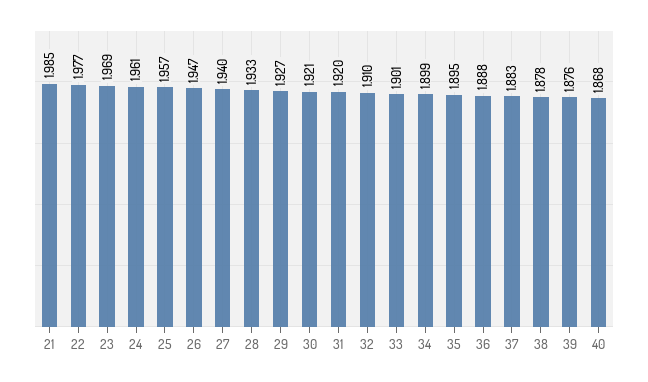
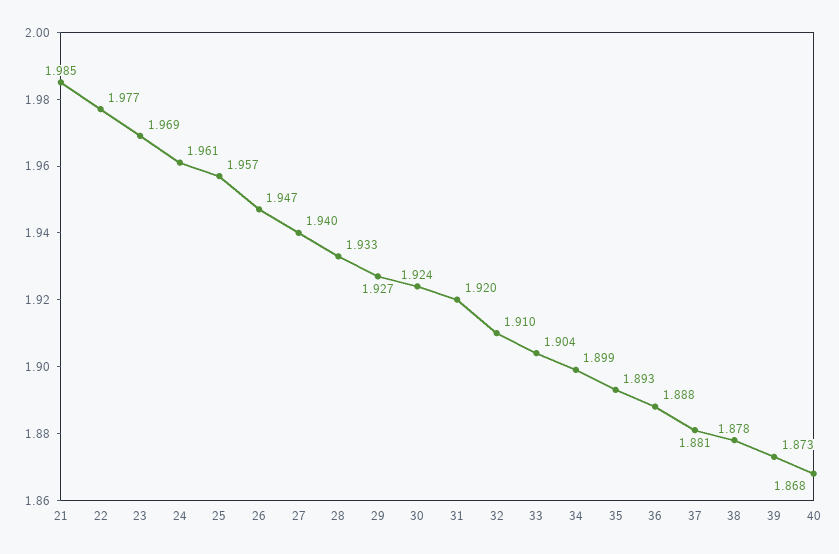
  {
    "21": 1.985,
    "22": 1.977,
    "23": 1.969,
    "24": 1.961,
    "25": 1.957,
    "26": 1.947,
    "27": 1.94,
    "28": 1.933,
    "29": 1.927,
-   "30": 1.921,
+   "30": 1.924,
    "31": 1.92,
    "32": 1.91,
-   "33": 1.901,
+   "33": 1.904,
    "34": 1.899,
-   "35": 1.895,
+   "35": 1.893,
    "36": 1.888,
-   "37": 1.883,
+   "37": 1.881,
    "38": 1.878,
-   "39": 1.876,
+   "39": 1.873,
    "40": 1.868
  }

